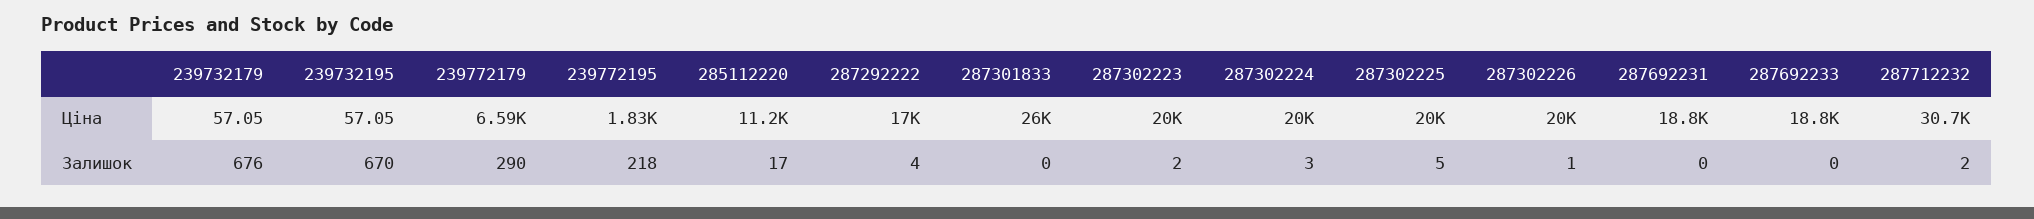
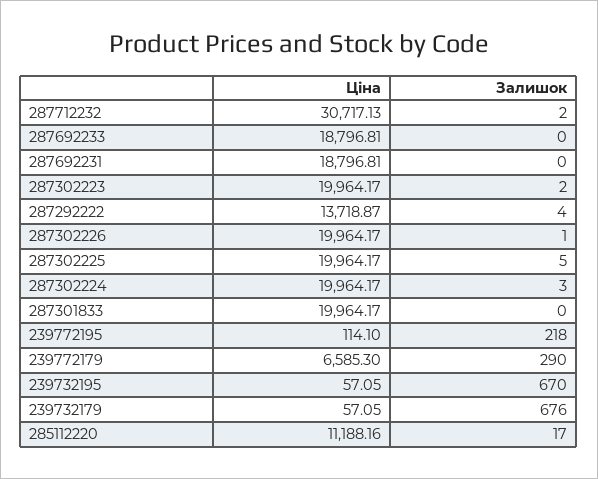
  {
    "239732179": {
      "Ціна": 57.05,
      "Залишок": 676
    },
    "239732195": {
      "Ціна": 57.05,
      "Залишок": 670
    },
    "239772179": {
      "Ціна": 6585.3,
      "Залишок": 290
    },
    "239772195": {
-     "Ціна": 1830,
+     "Ціна": 114.1,
      "Залишок": 218
    },
    "285112220": {
      "Ціна": 11188.16,
      "Залишок": 17
    },
    "287292222": {
-     "Ціна": 17000,
+     "Ціна": 13718.87,
      "Залишок": 4
    },
    "287301833": {
-     "Ціна": 26000,
+     "Ціна": 19964.17,
      "Залишок": 0
    },
    "287302223": {
      "Ціна": 19964.17,
      "Залишок": 2
    },
    "287302224": {
      "Ціна": 19964.17,
      "Залишок": 3
    },
    "287302225": {
      "Ціна": 19964.17,
      "Залишок": 5
    },
    "287302226": {
      "Ціна": 19964.17,
      "Залишок": 1
    },
    "287692231": {
      "Ціна": 18796.81,
      "Залишок": 0
    },
    "287692233": {
      "Ціна": 18796.81,
      "Залишок": 0
    },
    "287712232": {
      "Ціна": 30717.13,
      "Залишок": 2
    }
  }

